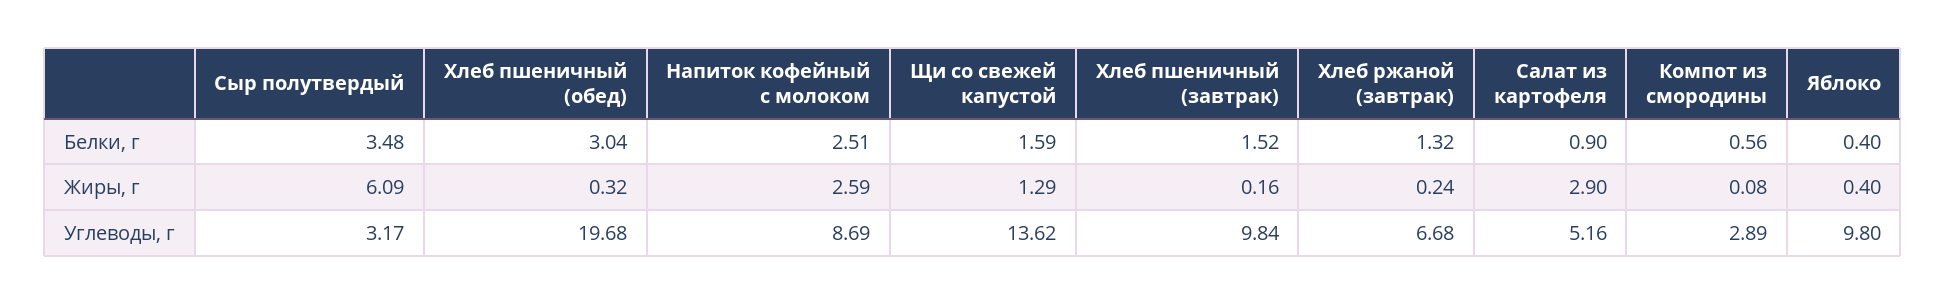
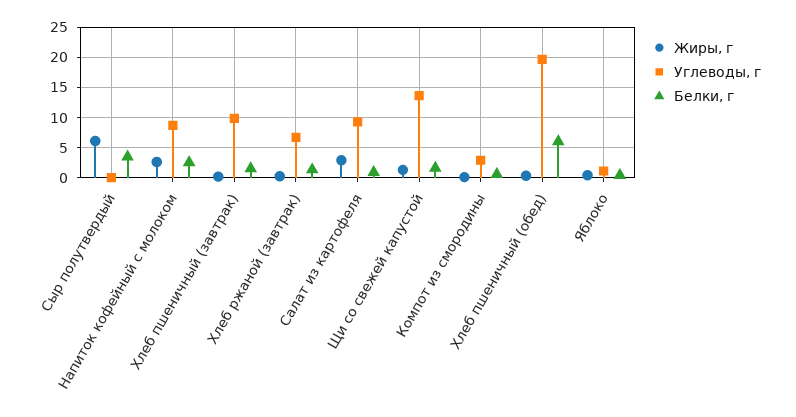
  {
    "Белки, г": {
      "Сыр полутвердый": 3.48,
-     "Хлеб пшеничный (обед)": 3.04,
+     "Хлеб пшеничный (обед)": 6,
      "Напиток кофейный с молоком": 2.51,
      "Щи со свежей капустой": 1.59,
      "Хлеб пшеничный (завтрак)": 1.52,
      "Хлеб ржаной (завтрак)": 1.32,
      "Салат из картофеля": 0.9,
      "Компот из смородины": 0.56,
      "Яблоко": 0.4
    },
    "Жиры, г": {
      "Сыр полутвердый": 6.09,
      "Хлеб пшеничный (обед)": 0.32,
      "Напиток кофейный с молоком": 2.59,
      "Щи со свежей капустой": 1.29,
      "Хлеб пшеничный (завтрак)": 0.16,
      "Хлеб ржаной (завтрак)": 0.24,
      "Салат из картофеля": 2.9,
      "Компот из смородины": 0.08,
      "Яблоко": 0.4
    },
    "Углеводы, г": {
-     "Сыр полутвердый": 3.17,
+     "Сыр полутвердый": 0,
      "Хлеб пшеничный (обед)": 19.68,
      "Напиток кофейный с молоком": 8.69,
      "Щи со свежей капустой": 13.62,
      "Хлеб пшеничный (завтрак)": 9.84,
      "Хлеб ржаной (завтрак)": 6.68,
-     "Салат из картофеля": 5.16,
+     "Салат из картофеля": 9,
      "Компот из смородины": 2.89,
-     "Яблоко": 9.8
+     "Яблоко": 1
    }
  }

